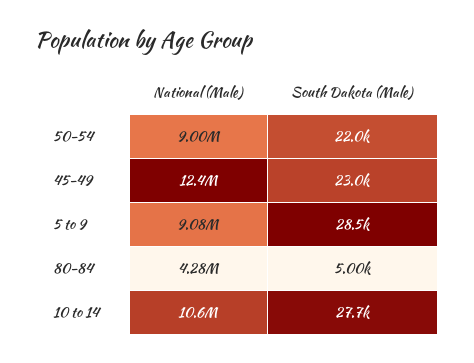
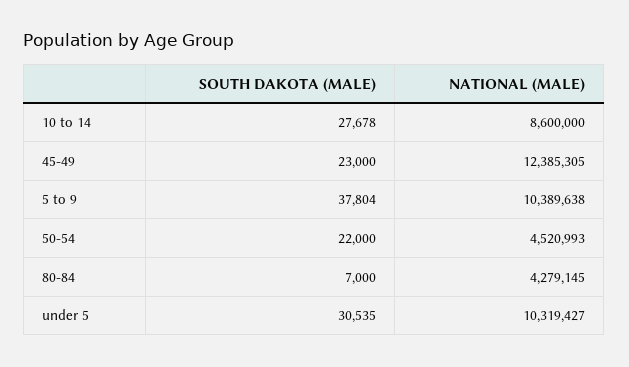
  {
    "National (Male)": {
-     "50-54": 9000000,
+     "50-54": 4520993,
      "45-49": 12385305,
-     "5 to 9": 9080000,
+     "5 to 9": 10389638,
      "80-84": 4279145,
-     "10 to 14": 10600000
+     "10 to 14": 8600000,
+     "under 5": 10319427
    },
    "South Dakota (Male)": {
      "50-54": 22000,
      "45-49": 23000,
-     "5 to 9": 28500,
+     "5 to 9": 37804,
-     "80-84": 5000,
+     "80-84": 7000,
-     "10 to 14": 27678
+     "10 to 14": 27678,
+     "under 5": 30535
    }
  }

